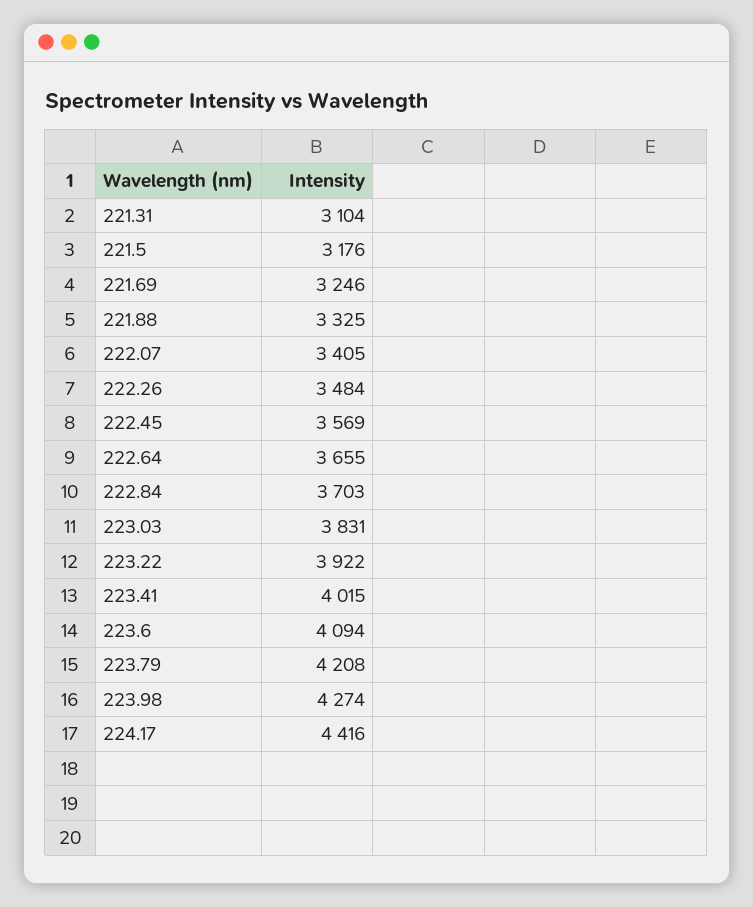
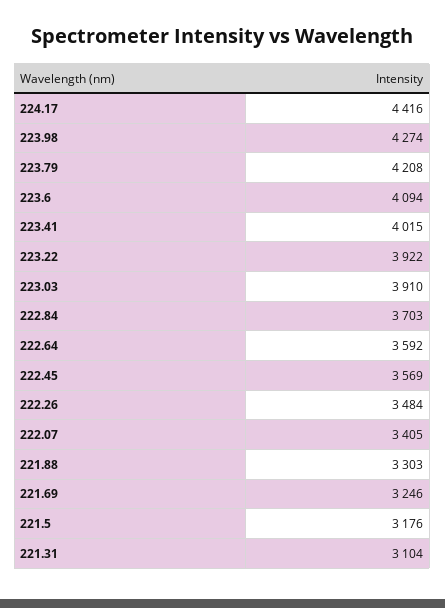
  {
    "221.31": 3104,
    "221.5": 3176,
    "221.69": 3246,
-   "221.88": 3325,
+   "221.88": 3303,
    "222.07": 3405,
    "222.26": 3484,
    "222.45": 3569,
-   "222.64": 3655,
+   "222.64": 3592,
    "222.84": 3703,
-   "223.03": 3831,
+   "223.03": 3910,
    "223.22": 3922,
    "223.41": 4015,
    "223.6": 4094,
    "223.79": 4208,
    "223.98": 4274,
    "224.17": 4416
  }

